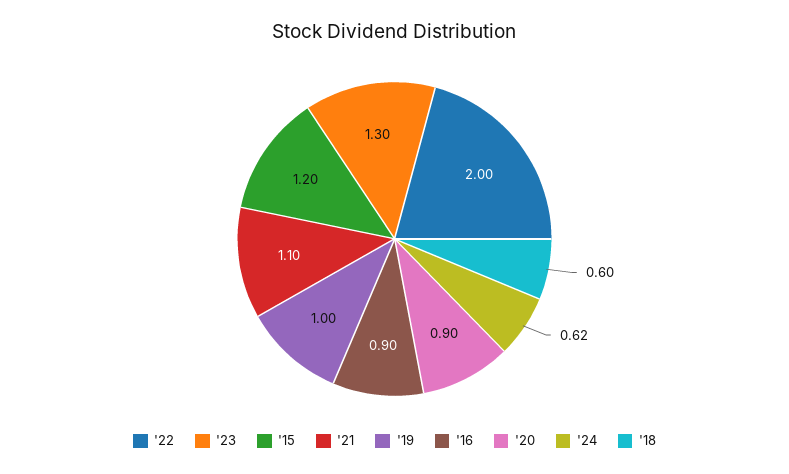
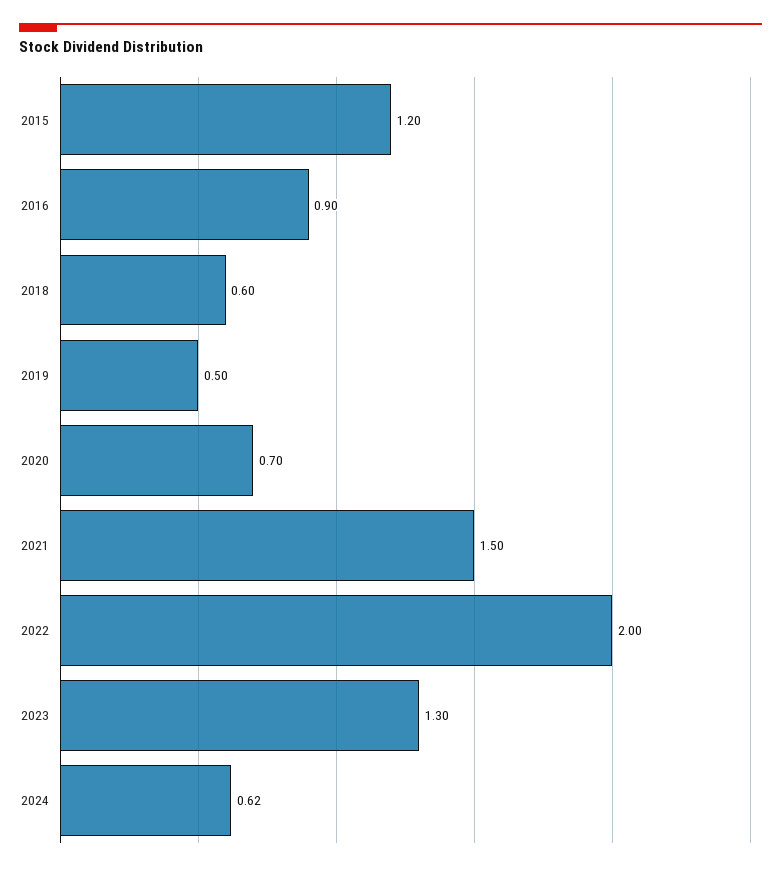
  {
    "'22": 2,
    "'23": 1.3,
    "'15": 1.2,
-   "'21": 1.1,
+   "'21": 1.5,
-   "'19": 1,
+   "'19": 0.5,
    "'16": 0.9,
-   "'20": 0.9,
+   "'20": 0.7,
    "'24": 0.62,
    "'18": 0.6
  }

